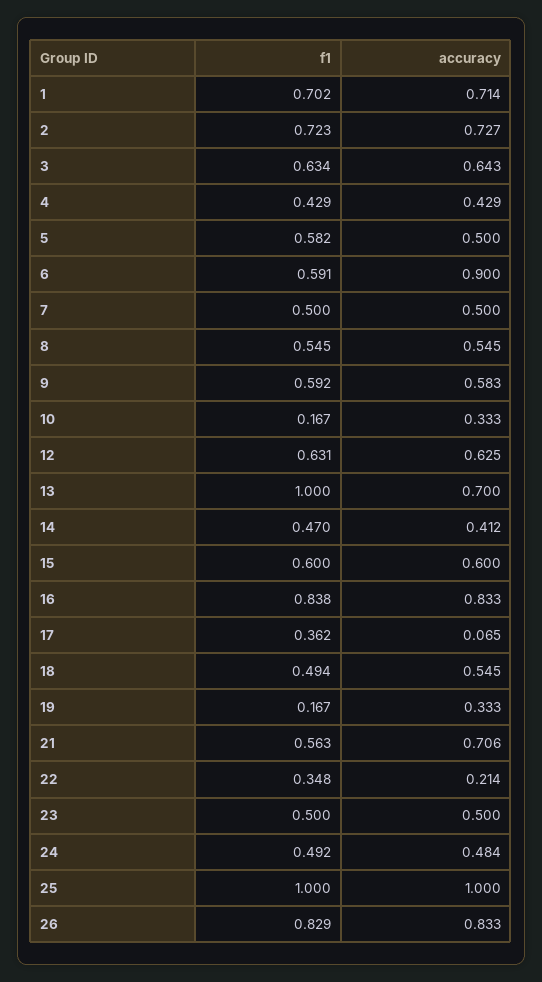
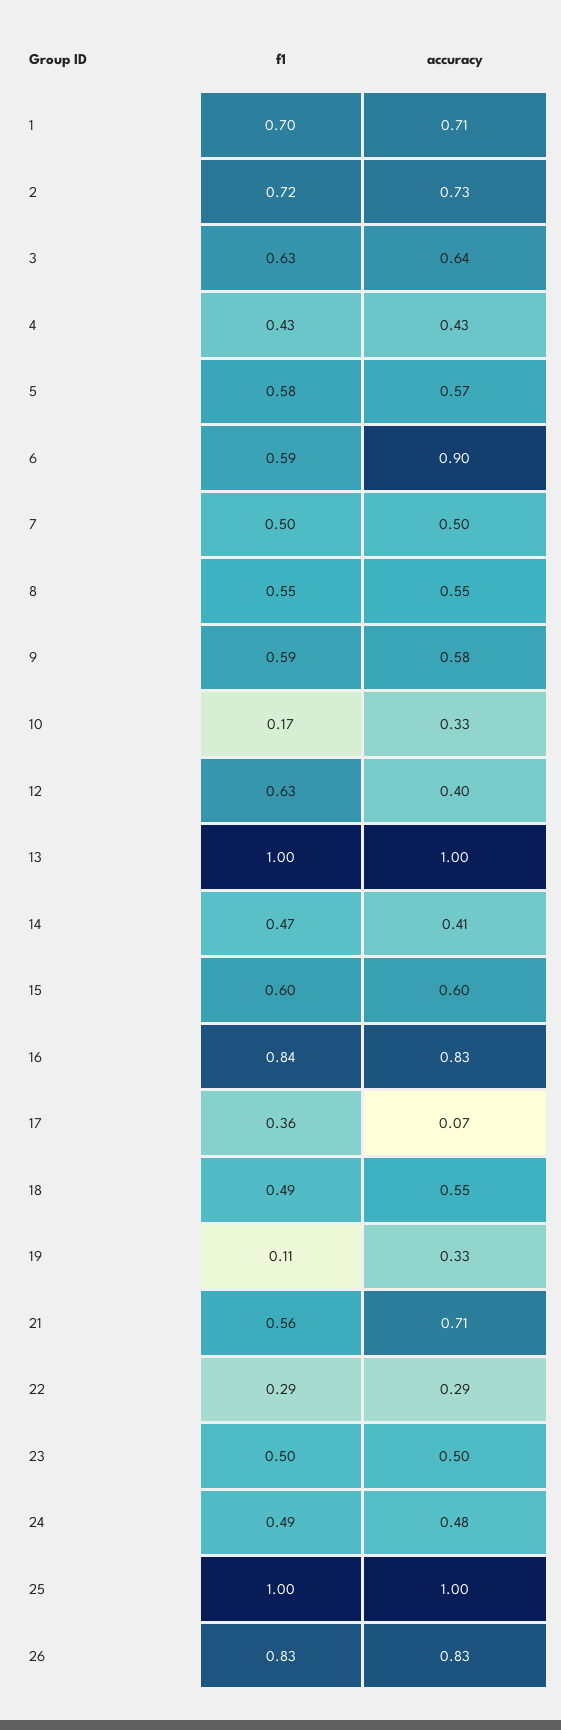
  {
    "f1": {
      "1": 0.702,
      "2": 0.723,
      "3": 0.634,
      "4": 0.429,
      "5": 0.582,
      "6": 0.591,
      "7": 0.5,
      "8": 0.545,
      "9": 0.592,
      "10": 0.167,
      "12": 0.631,
      "13": 1,
      "14": 0.47,
      "15": 0.6,
      "16": 0.838,
      "17": 0.362,
      "18": 0.494,
-     "19": 0.167,
+     "19": 0.11,
      "21": 0.563,
-     "22": 0.348,
+     "22": 0.29,
      "23": 0.5,
      "24": 0.492,
      "25": 1,
      "26": 0.829
    },
    "accuracy": {
      "1": 0.714,
      "2": 0.727,
      "3": 0.643,
      "4": 0.429,
-     "5": 0.5,
+     "5": 0.57,
      "6": 0.9,
      "7": 0.5,
      "8": 0.545,
      "9": 0.583,
      "10": 0.333,
-     "12": 0.625,
+     "12": 0.4,
-     "13": 0.7,
+     "13": 1,
      "14": 0.412,
      "15": 0.6,
      "16": 0.833,
      "17": 0.065,
      "18": 0.545,
      "19": 0.333,
      "21": 0.706,
-     "22": 0.214,
+     "22": 0.29,
      "23": 0.5,
      "24": 0.484,
      "25": 1,
      "26": 0.833
    }
  }

